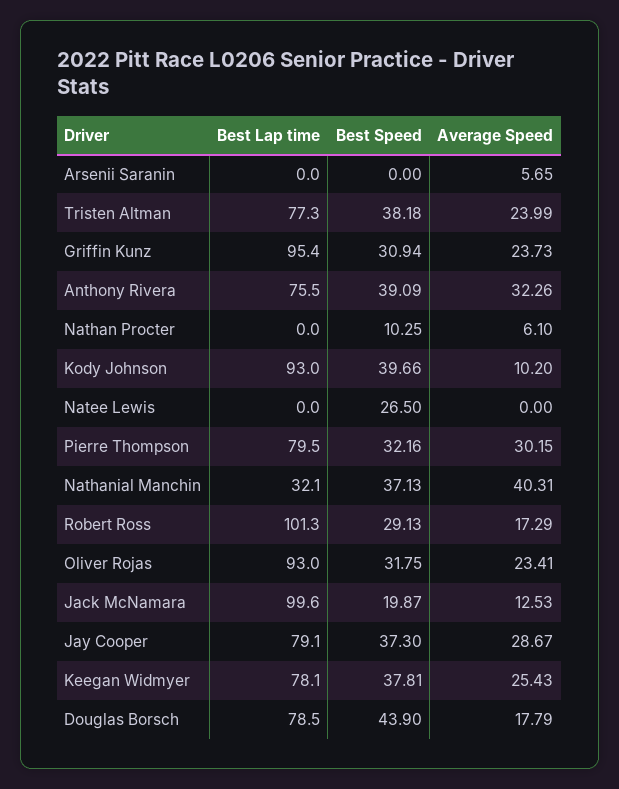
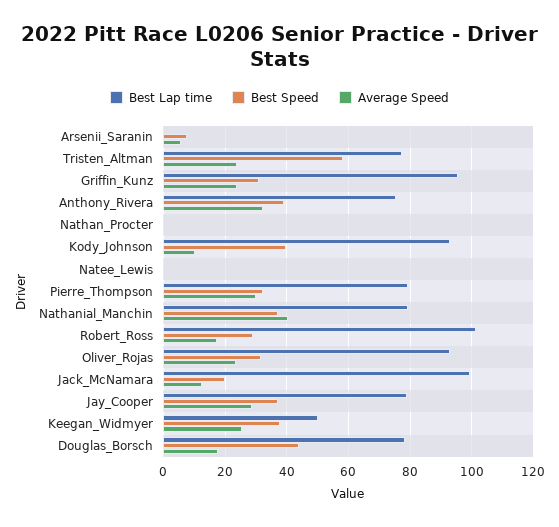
  {
    "Best Lap time": {
      "Arsenii Saranin": 0,
      "Tristen Altman": 77.3,
      "Griffin Kunz": 95.4,
      "Anthony Rivera": 75.5,
      "Nathan Procter": 0,
      "Kody Johnson": 93,
      "Natee Lewis": 0,
      "Pierre Thompson": 79.5,
-     "Nathanial Manchin": 32.1,
+     "Nathanial Manchin": 80,
      "Robert Ross": 101.3,
      "Oliver Rojas": 93,
      "Jack McNamara": 99.6,
      "Jay Cooper": 79.1,
-     "Keegan Widmyer": 78.1,
+     "Keegan Widmyer": 50,
      "Douglas Borsch": 78.5
    },
    "Best Speed": {
-     "Arsenii Saranin": 0,
+     "Arsenii Saranin": 8,
-     "Tristen Altman": 38.18,
+     "Tristen Altman": 58,
      "Griffin Kunz": 30.94,
      "Anthony Rivera": 39.09,
-     "Nathan Procter": 10.25,
+     "Nathan Procter": 0,
      "Kody Johnson": 39.66,
-     "Natee Lewis": 26.5,
+     "Natee Lewis": 0,
      "Pierre Thompson": 32.16,
      "Nathanial Manchin": 37.13,
      "Robert Ross": 29.13,
      "Oliver Rojas": 31.75,
      "Jack McNamara": 19.87,
      "Jay Cooper": 37.3,
      "Keegan Widmyer": 37.81,
      "Douglas Borsch": 43.9
    },
    "Average Speed": {
      "Arsenii Saranin": 5.65,
      "Tristen Altman": 23.99,
      "Griffin Kunz": 23.73,
      "Anthony Rivera": 32.26,
-     "Nathan Procter": 6.1,
+     "Nathan Procter": 0,
      "Kody Johnson": 10.2,
      "Natee Lewis": 0,
      "Pierre Thompson": 30.15,
      "Nathanial Manchin": 40.31,
      "Robert Ross": 17.29,
      "Oliver Rojas": 23.41,
      "Jack McNamara": 12.53,
      "Jay Cooper": 28.67,
      "Keegan Widmyer": 25.43,
      "Douglas Borsch": 17.79
    }
  }

